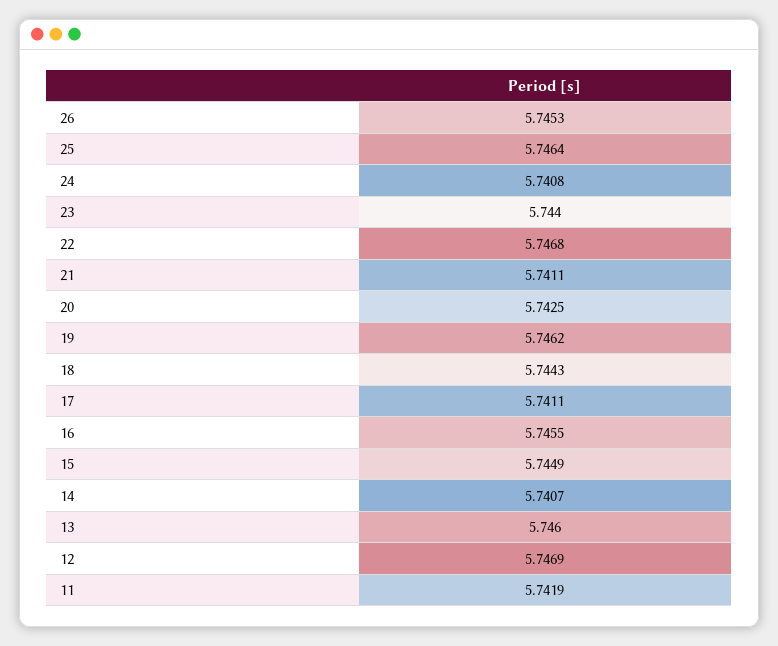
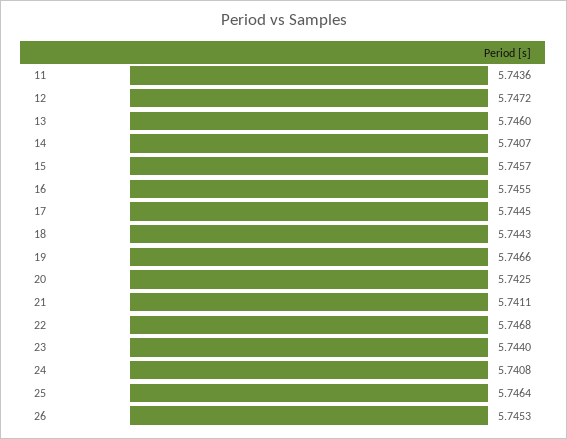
  {
    "26": 5.7453,
    "25": 5.7464,
    "24": 5.7408,
    "23": 5.744,
    "22": 5.7468,
    "21": 5.7411,
    "20": 5.7425,
-   "19": 5.7462,
+   "19": 5.7466,
    "18": 5.7443,
-   "17": 5.7411,
+   "17": 5.7445,
    "16": 5.7455,
-   "15": 5.7449,
+   "15": 5.7457,
    "14": 5.7407,
    "13": 5.746,
-   "12": 5.7469,
+   "12": 5.7472,
-   "11": 5.7419
+   "11": 5.7436
  }

